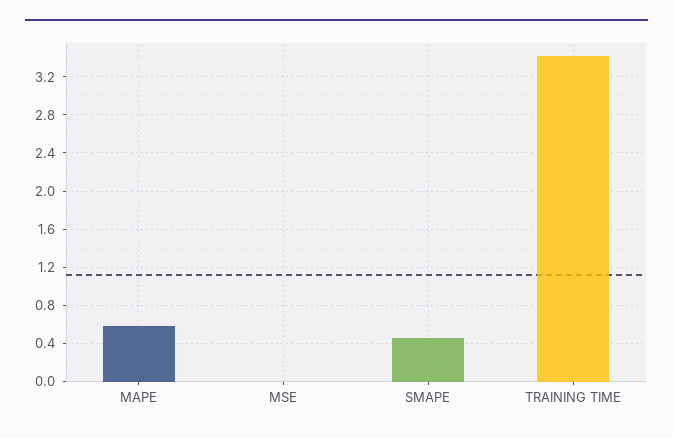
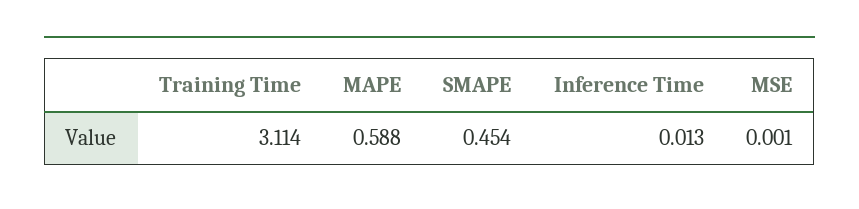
  {
    "MAPE": 0.588,
    "MSE": 0.001,
    "SMAPE": 0.454,
-   "TRAINING TIME": 3.4
+   "TRAINING TIME": 3.114,
+   "Inference Time": 0.013
  }

